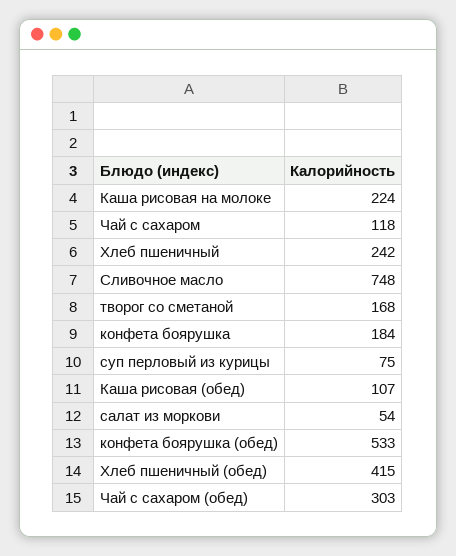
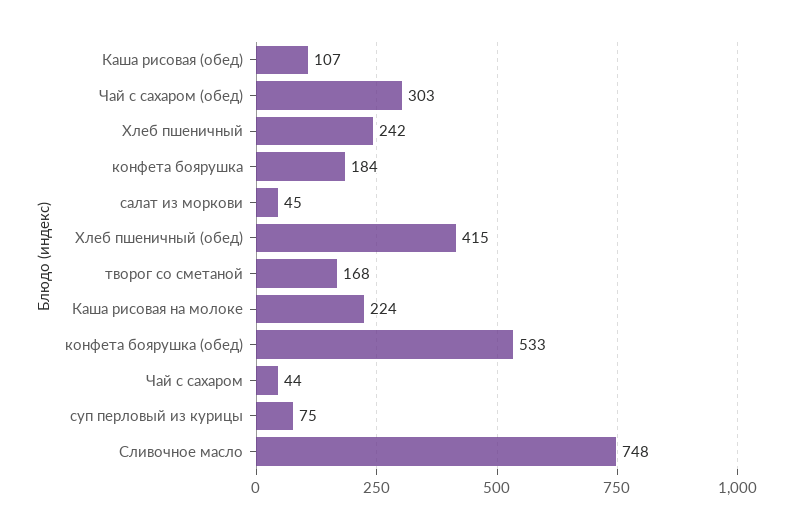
  {
    "Каша рисовая на молоке": 224,
-   "Чай с сахаром": 118,
+   "Чай с сахаром": 44,
    "Хлеб пшеничный": 242,
    "Сливочное масло": 748,
    "творог со сметаной": 168,
    "конфета боярушка": 184,
    "суп перловый из курицы": 75,
    "Каша рисовая (обед)": 107,
-   "салат из моркови": 54,
+   "салат из моркови": 45,
    "конфета боярушка (обед)": 533,
    "Хлеб пшеничный (обед)": 415,
    "Чай с сахаром (обед)": 303
  }

